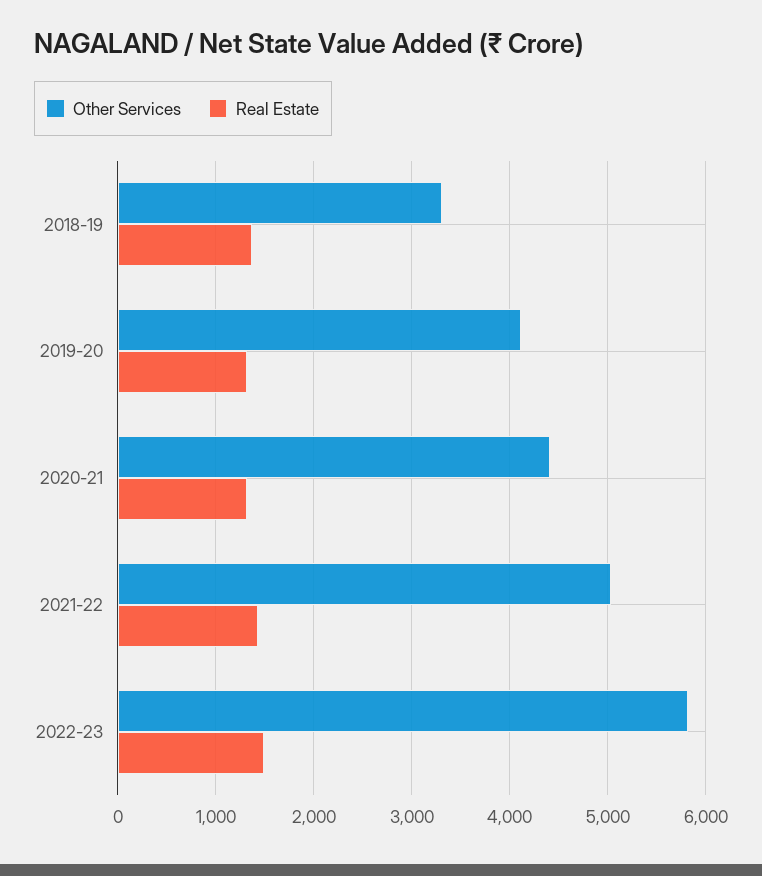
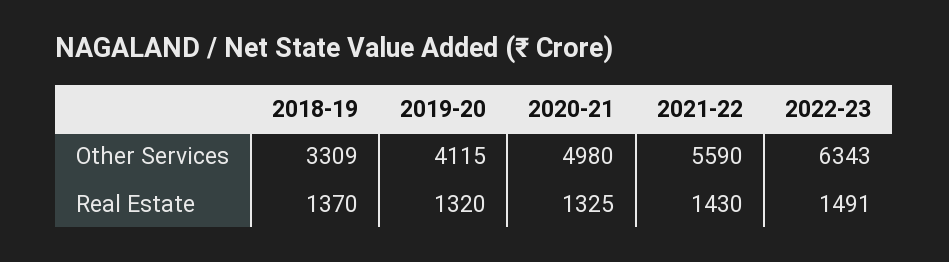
  {
    "Other Services": {
      "2018-19": 3309,
      "2019-20": 4115,
-     "2020-21": 4400,
+     "2020-21": 4980,
-     "2021-22": 5000,
+     "2021-22": 5590,
-     "2022-23": 5800
+     "2022-23": 6343
    },
    "Real Estate": {
      "2018-19": 1370,
      "2019-20": 1320,
      "2020-21": 1325,
      "2021-22": 1430,
      "2022-23": 1491
    }
  }

